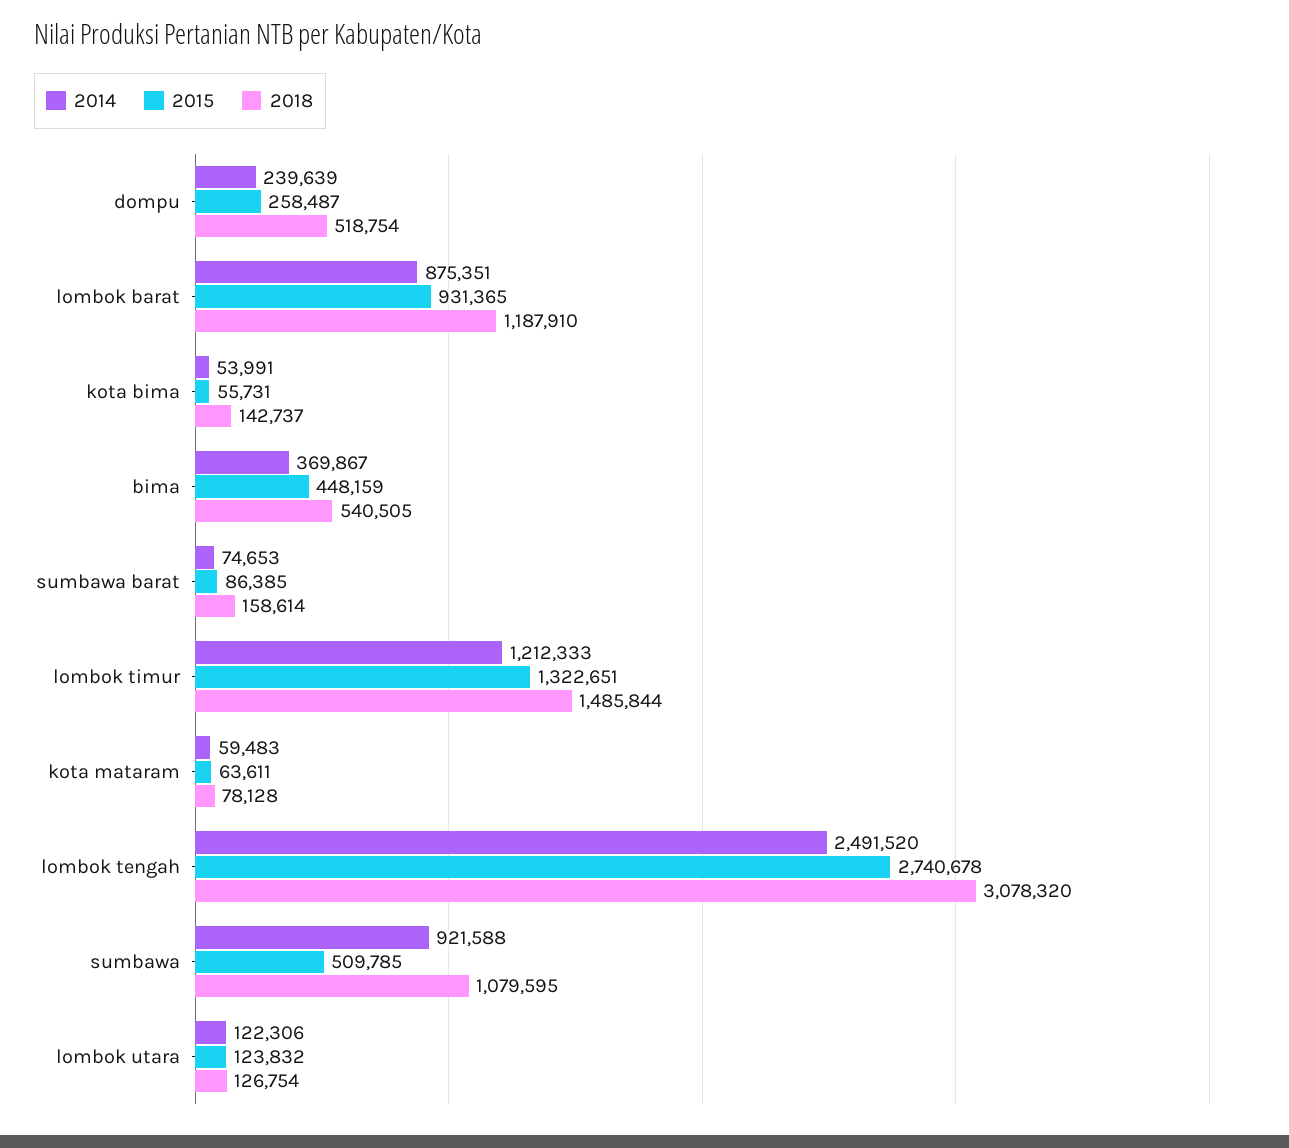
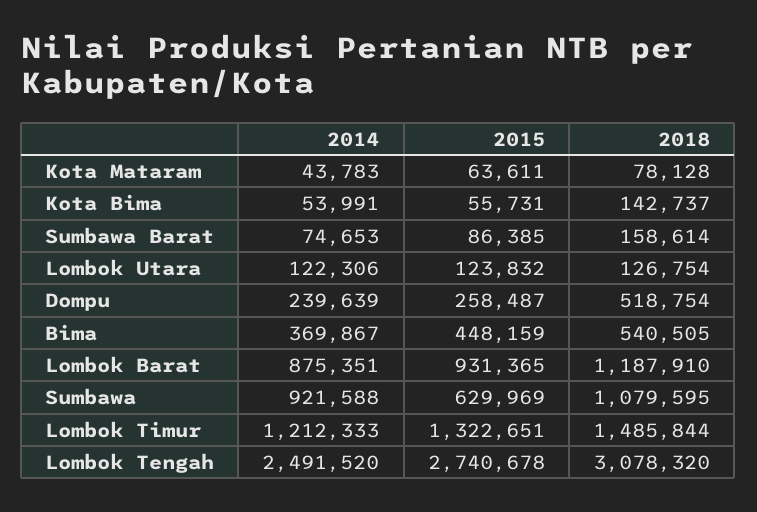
  {
    "2014": {
      "dompu": 239639,
      "lombok barat": 875351,
      "kota bima": 53991,
      "bima": 369867,
      "sumbawa barat": 74653,
      "lombok timur": 1212333,
-     "kota mataram": 59483,
+     "kota mataram": 43783,
      "lombok tengah": 2491520,
      "sumbawa": 921588,
      "lombok utara": 122306
    },
    "2015": {
      "dompu": 258487,
      "lombok barat": 931365,
      "kota bima": 55731,
      "bima": 448159,
      "sumbawa barat": 86385,
      "lombok timur": 1322651,
      "kota mataram": 63611,
      "lombok tengah": 2740678,
-     "sumbawa": 509785,
+     "sumbawa": 629969,
      "lombok utara": 123832
    },
    "2018": {
      "dompu": 518754,
      "lombok barat": 1187910,
      "kota bima": 142737,
      "bima": 540505,
      "sumbawa barat": 158614,
      "lombok timur": 1485844,
      "kota mataram": 78128,
      "lombok tengah": 3078320,
      "sumbawa": 1079595,
      "lombok utara": 126754
    }
  }

